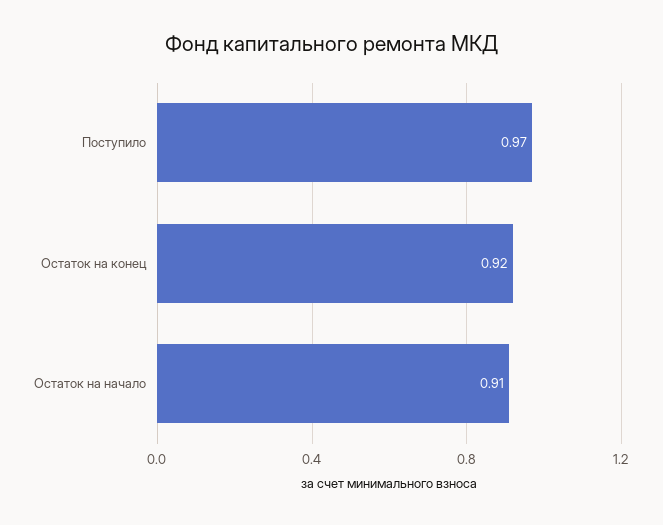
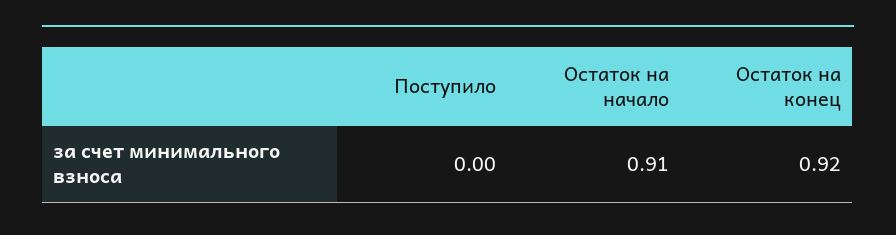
  {
-   "Поступило": 0.97,
+   "Поступило": 0,
    "Остаток на конец": 0.92,
    "Остаток на начало": 0.91
  }

